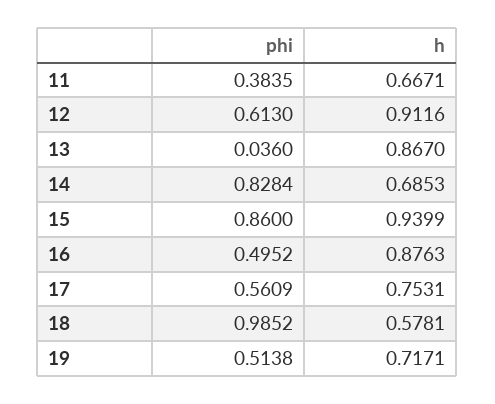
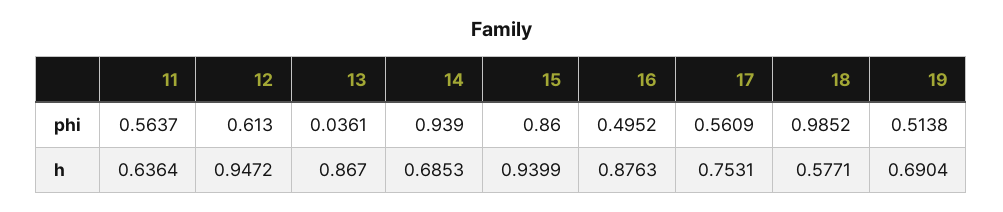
  {
    "phi": {
-     "11": 0.3835,
+     "11": 0.5637,
      "12": 0.613,
-     "13": 0.036,
+     "13": 0.0361,
-     "14": 0.8284,
+     "14": 0.939,
      "15": 0.86,
      "16": 0.4952,
      "17": 0.5609,
      "18": 0.9852,
      "19": 0.5138
    },
    "h": {
-     "11": 0.6671,
+     "11": 0.6364,
-     "12": 0.9116,
+     "12": 0.9472,
      "13": 0.867,
      "14": 0.6853,
      "15": 0.9399,
      "16": 0.8763,
      "17": 0.7531,
-     "18": 0.5781,
+     "18": 0.5771,
-     "19": 0.7171
+     "19": 0.6904
    }
  }

